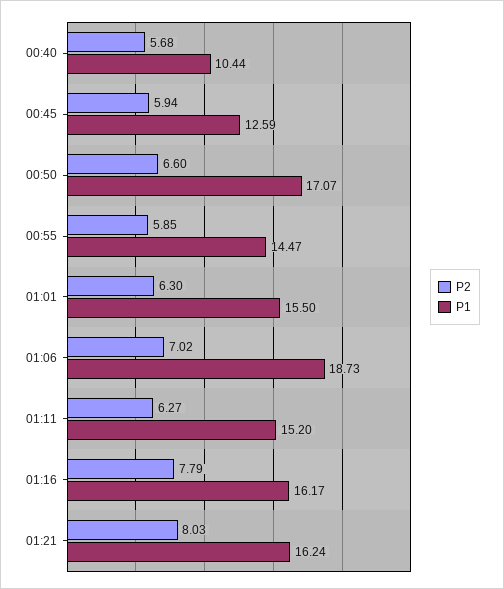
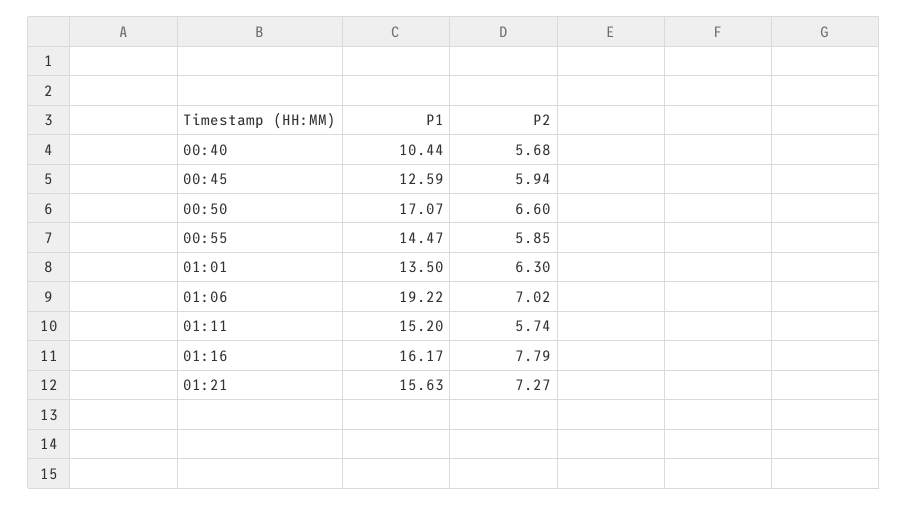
  {
    "P2": {
      "00:40": 5.68,
      "00:45": 5.94,
      "00:50": 6.6,
      "00:55": 5.85,
      "01:01": 6.3,
      "01:06": 7.02,
-     "01:11": 6.27,
+     "01:11": 5.74,
      "01:16": 7.79,
-     "01:21": 8.03
+     "01:21": 7.27
    },
    "P1": {
      "00:40": 10.44,
      "00:45": 12.59,
      "00:50": 17.07,
      "00:55": 14.47,
-     "01:01": 15.5,
+     "01:01": 13.5,
-     "01:06": 18.73,
+     "01:06": 19.22,
      "01:11": 15.2,
      "01:16": 16.17,
-     "01:21": 16.24
+     "01:21": 15.63
    }
  }

